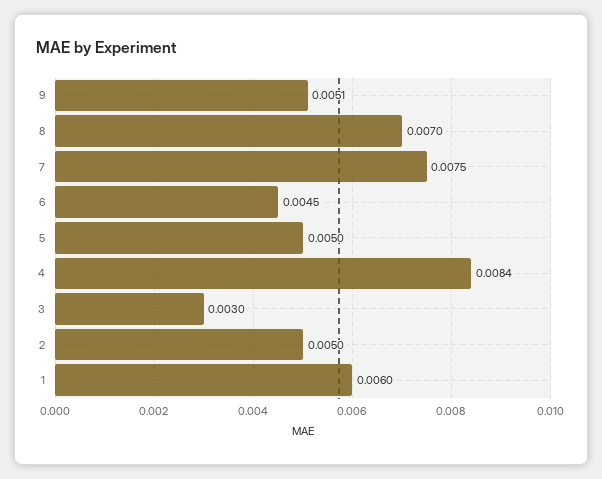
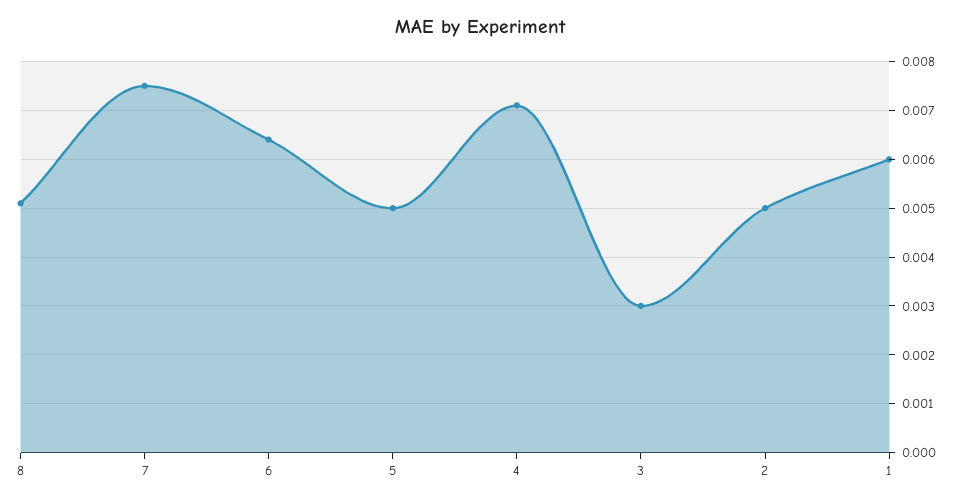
  {
-   "9": 0.0051,
-   "8": 0.007,
+   "8": 0.005,
    "7": 0.0075,
-   "6": 0.0045,
+   "6": 0.0065,
    "5": 0.005,
-   "4": 0.0084,
+   "4": 0.007,
    "3": 0.003,
    "2": 0.005,
    "1": 0.006
  }

